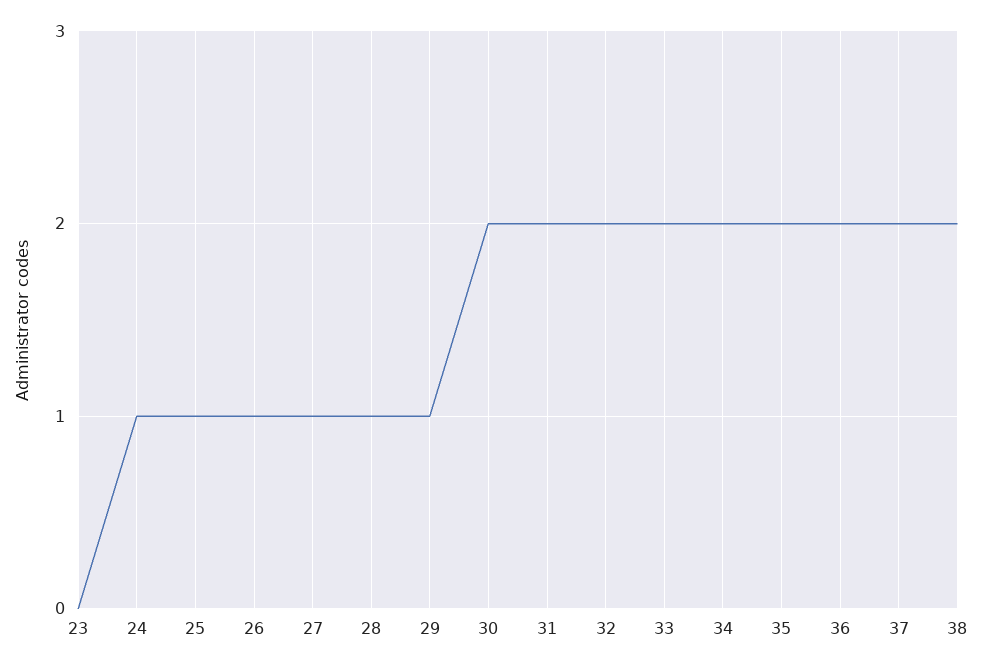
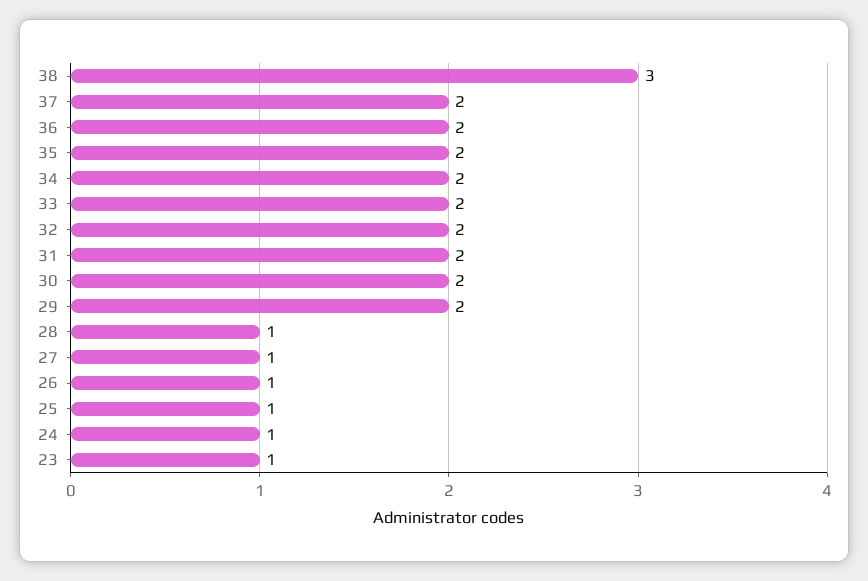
  {
-   "23": 0,
+   "23": 1,
    "24": 1,
    "25": 1,
    "26": 1,
    "27": 1,
    "28": 1,
-   "29": 1,
+   "29": 2,
    "30": 2,
    "31": 2,
    "32": 2,
    "33": 2,
    "34": 2,
    "35": 2,
    "36": 2,
    "37": 2,
-   "38": 2
+   "38": 3
  }

